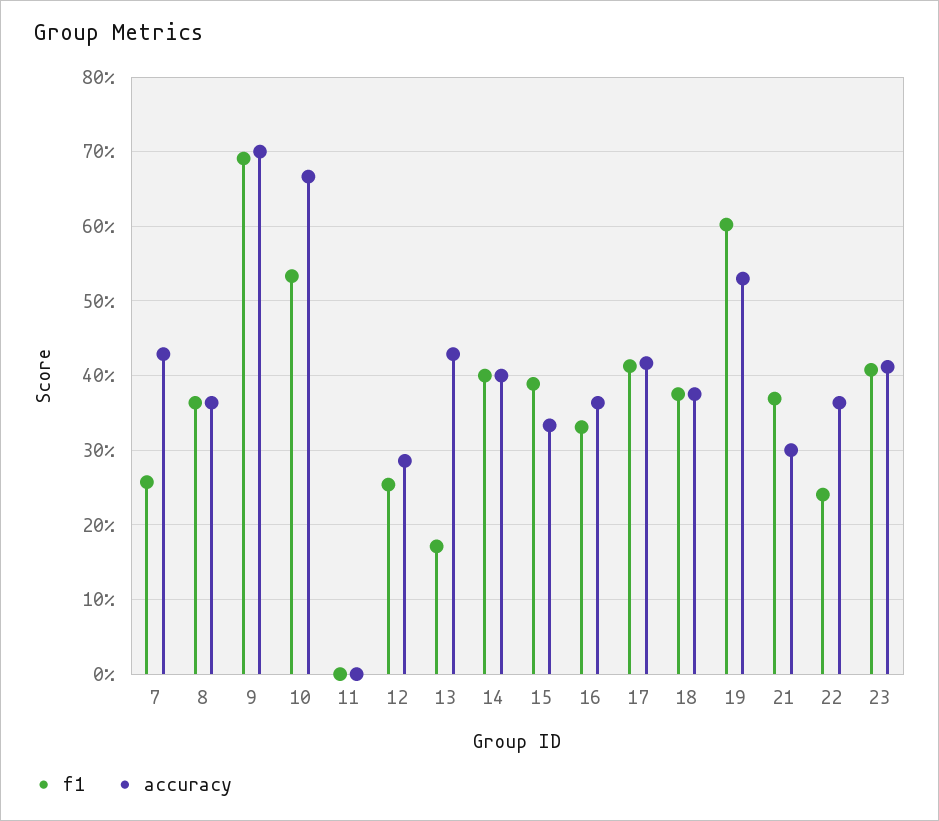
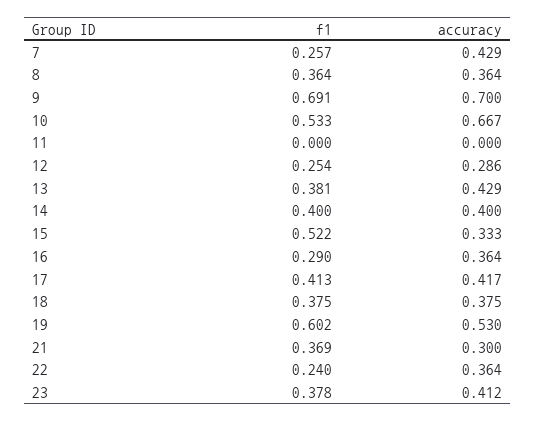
  {
    "f1": {
      "7": 0.257,
      "8": 0.364,
      "9": 0.691,
      "10": 0.533,
      "11": 0,
      "12": 0.254,
-     "13": 0.17,
+     "13": 0.381,
      "14": 0.4,
-     "15": 0.39,
+     "15": 0.522,
-     "16": 0.33,
+     "16": 0.29,
      "17": 0.413,
      "18": 0.375,
      "19": 0.602,
      "21": 0.369,
      "22": 0.24,
-     "23": 0.41
+     "23": 0.378
    },
    "accuracy": {
      "7": 0.429,
      "8": 0.364,
      "9": 0.7,
      "10": 0.667,
      "11": 0,
      "12": 0.286,
      "13": 0.429,
      "14": 0.4,
      "15": 0.333,
      "16": 0.364,
      "17": 0.417,
      "18": 0.375,
      "19": 0.53,
      "21": 0.3,
      "22": 0.364,
      "23": 0.412
    }
  }

